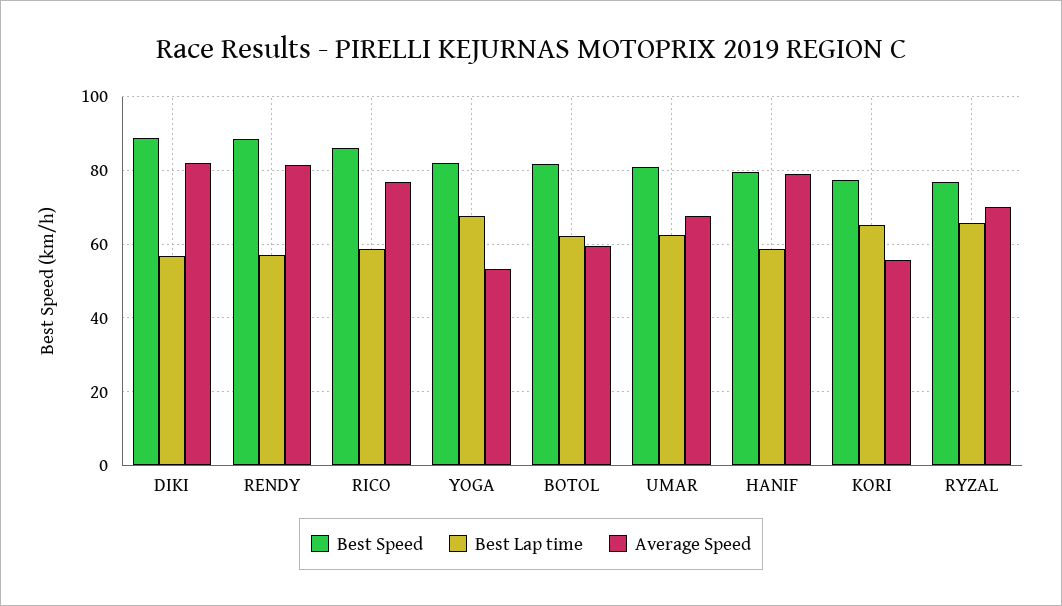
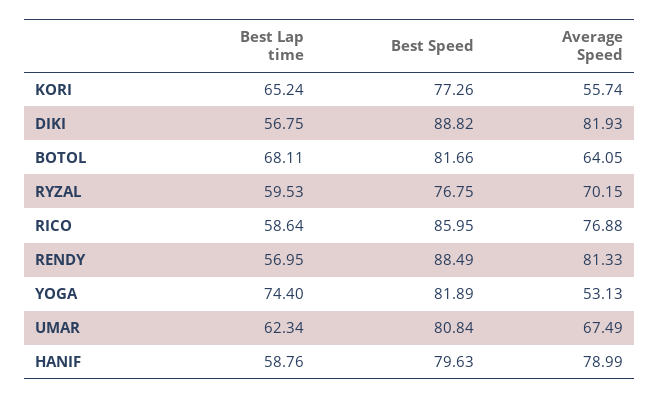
  {
    "Best Speed": {
      "DIKI": 88.82,
      "RENDY": 88.49,
      "RICO": 85.95,
      "YOGA": 81.89,
      "BOTOL": 81.66,
      "UMAR": 80.84,
      "HANIF": 79.63,
      "KORI": 77.26,
      "RYZAL": 76.75
    },
    "Best Lap time": {
      "DIKI": 56.75,
      "RENDY": 56.95,
      "RICO": 58.64,
-     "YOGA": 68,
+     "YOGA": 74.4,
-     "BOTOL": 62,
+     "BOTOL": 68.11,
      "UMAR": 62.34,
      "HANIF": 58.76,
      "KORI": 65.24,
-     "RYZAL": 66
+     "RYZAL": 59.53
    },
    "Average Speed": {
      "DIKI": 81.93,
      "RENDY": 81.33,
      "RICO": 76.88,
      "YOGA": 53.13,
-     "BOTOL": 60,
+     "BOTOL": 64.05,
      "UMAR": 67.49,
      "HANIF": 78.99,
      "KORI": 55.74,
      "RYZAL": 70.15
    }
  }

